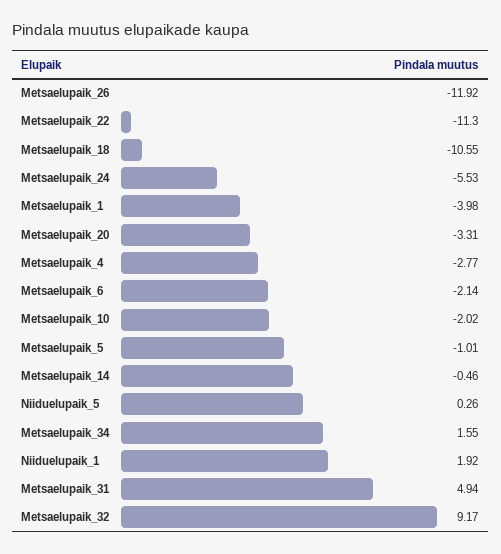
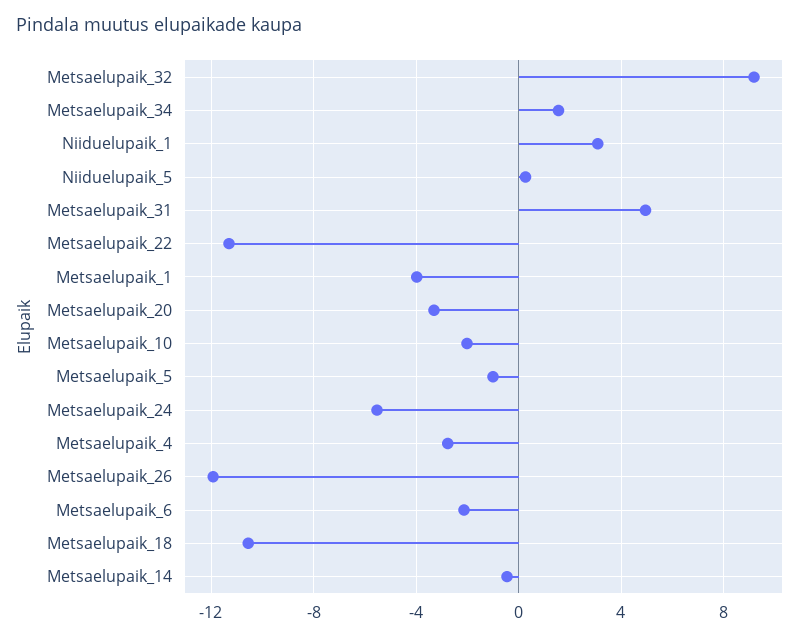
  {
    "Metsaelupaik_26": -11.92,
    "Metsaelupaik_22": -11.3,
    "Metsaelupaik_18": -10.55,
    "Metsaelupaik_24": -5.53,
    "Metsaelupaik_1": -3.98,
    "Metsaelupaik_20": -3.31,
    "Metsaelupaik_4": -2.77,
    "Metsaelupaik_6": -2.14,
    "Metsaelupaik_10": -2.02,
    "Metsaelupaik_5": -1.01,
    "Metsaelupaik_14": -0.46,
    "Niiduelupaik_5": 0.26,
    "Metsaelupaik_34": 1.55,
-   "Niiduelupaik_1": 1.92,
+   "Niiduelupaik_1": 3,
    "Metsaelupaik_31": 4.94,
    "Metsaelupaik_32": 9.17
  }

